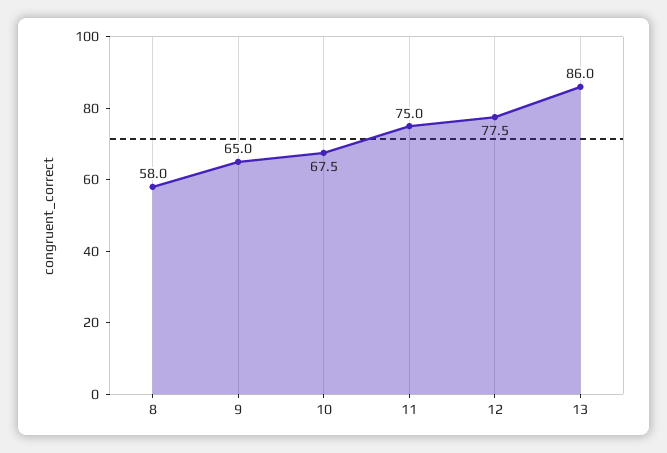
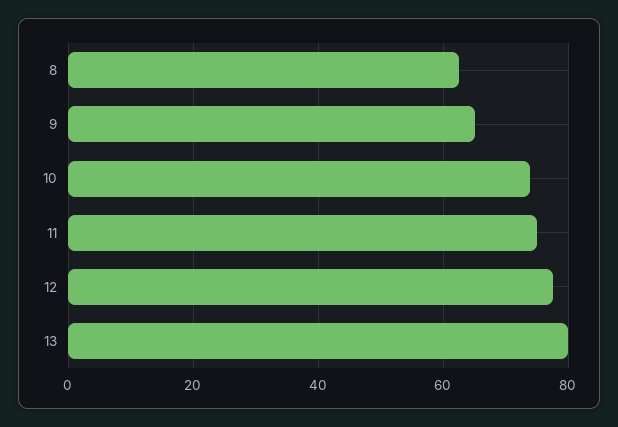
  {
-   "8": 58,
+   "8": 62,
    "9": 65,
-   "10": 67.5,
+   "10": 74,
    "11": 75,
    "12": 77.5,
-   "13": 86
+   "13": 80
  }

